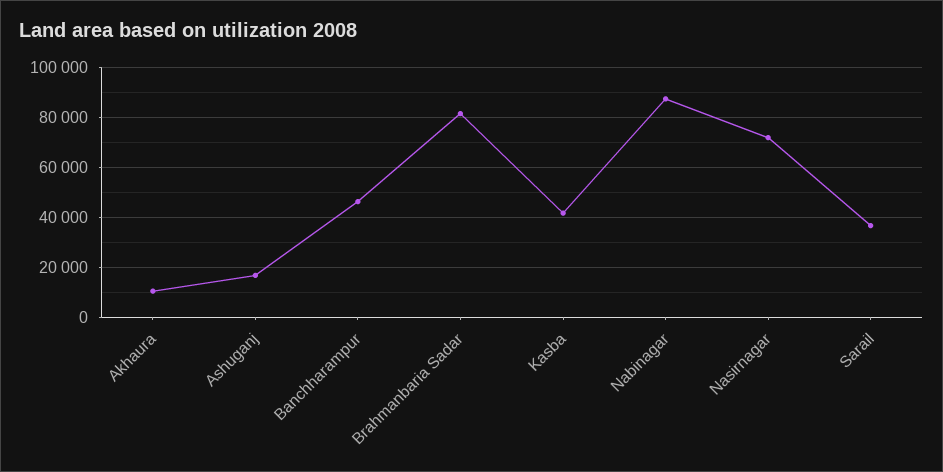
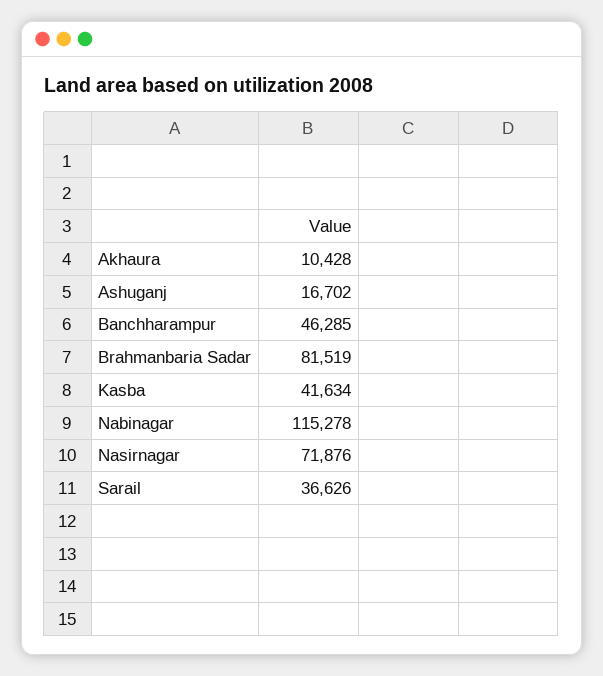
  {
    "Akhaura": 10428,
    "Ashuganj": 16702,
    "Banchharampur": 46285,
    "Brahmanbaria Sadar": 81519,
    "Kasba": 41634,
-   "Nabinagar": 87500,
+   "Nabinagar": 115278,
    "Nasirnagar": 71876,
    "Sarail": 36626
  }

